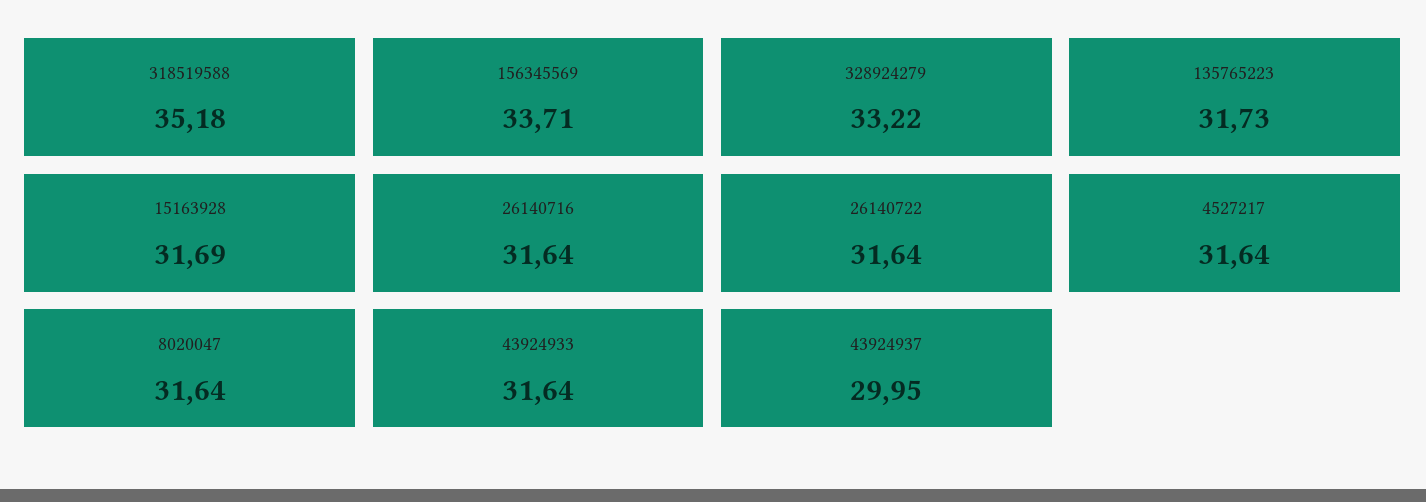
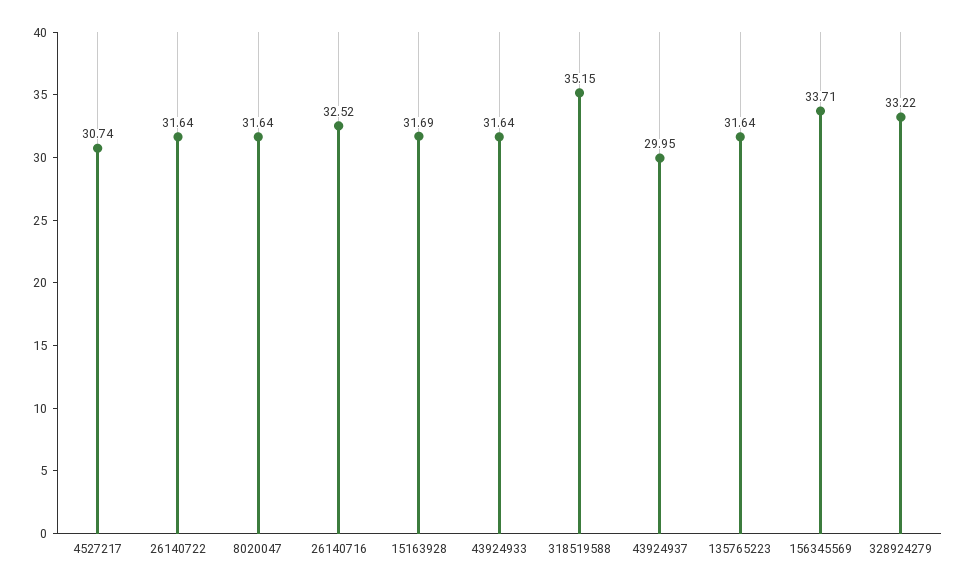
  {
-   "318519588": 35.18,
+   "318519588": 35.15,
    "156345569": 33.71,
    "328924279": 33.22,
-   "135765223": 31.73,
+   "135765223": 31.64,
    "15163928": 31.69,
-   "26140716": 31.64,
+   "26140716": 32.52,
    "26140722": 31.64,
-   "4527217": 31.64,
+   "4527217": 30.74,
    "8020047": 31.64,
    "43924933": 31.64,
    "43924937": 29.95
  }

